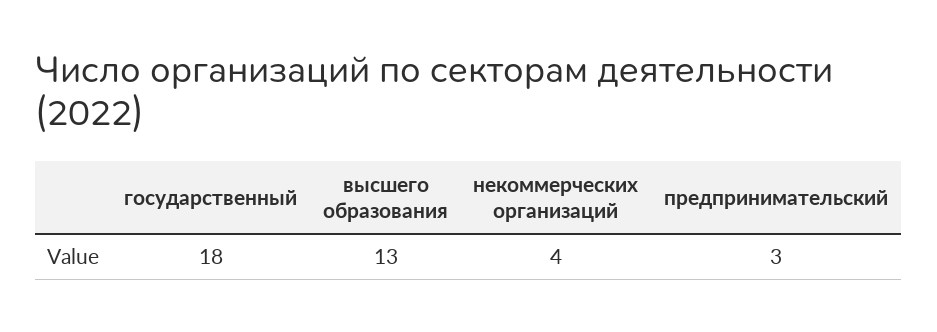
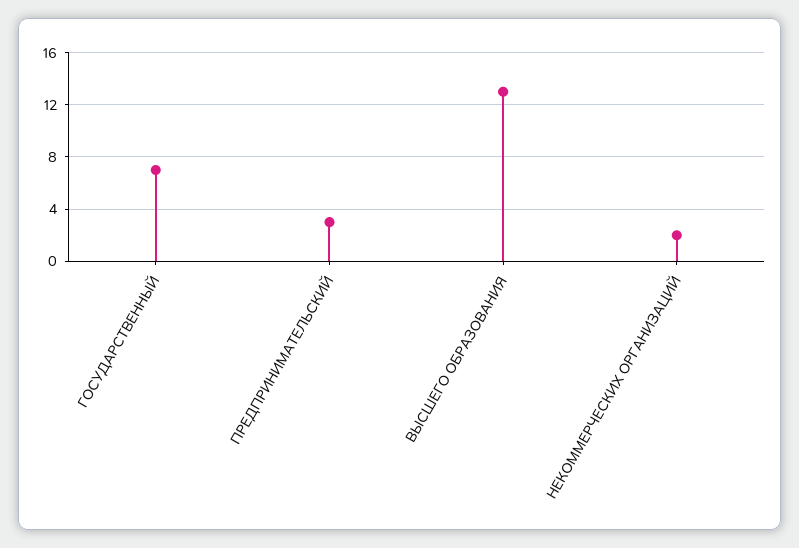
  {
-   "государственный": 18,
+   "государственный": 7,
    "высшего образования": 13,
-   "некоммерческих организаций": 4,
+   "некоммерческих организаций": 2,
    "предпринимательский": 3
  }

